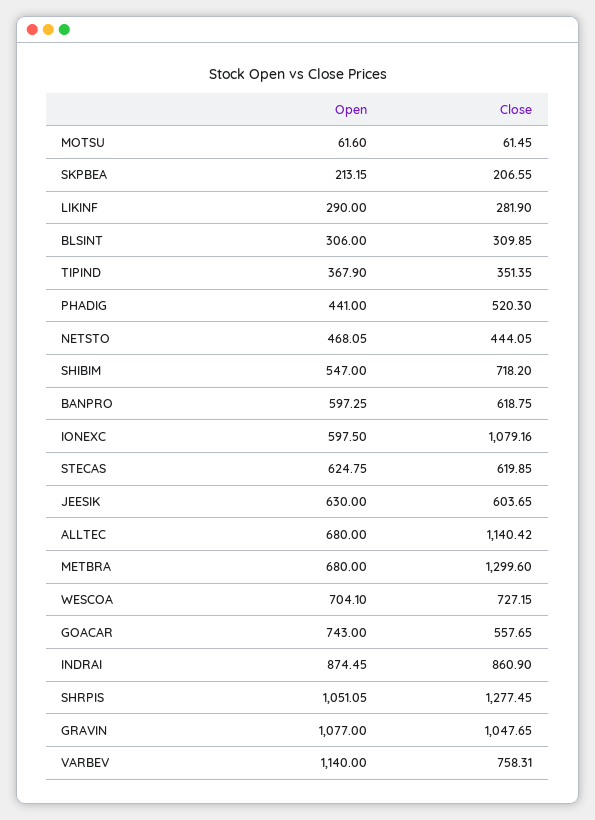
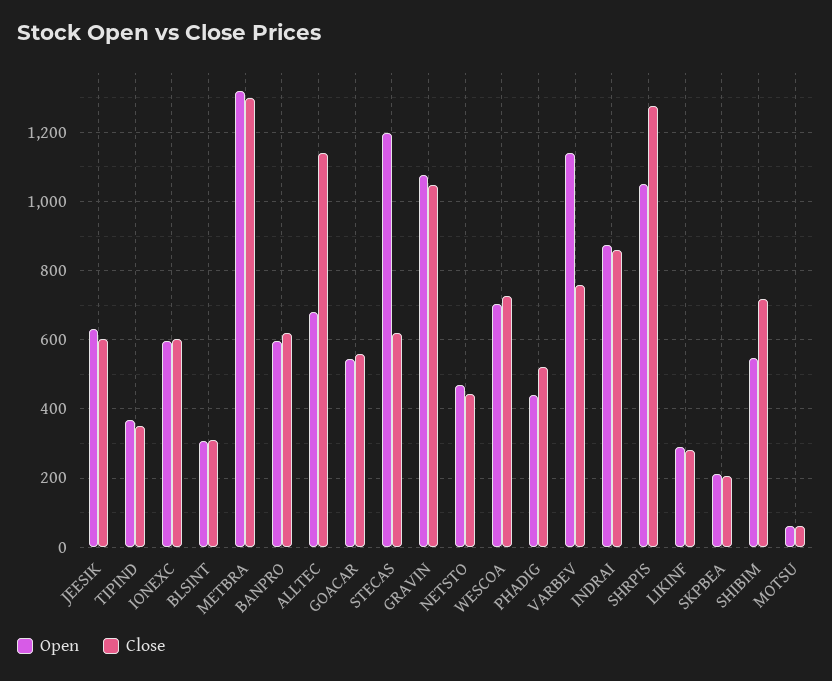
  {
    "Open": {
      "MOTSU": 61.6,
      "SKPBEA": 213.15,
      "LIKINF": 290,
      "BLSINT": 306,
      "TIPIND": 367.9,
      "PHADIG": 441,
      "NETSTO": 468.05,
      "SHIBIM": 547,
      "BANPRO": 597.25,
      "IONEXC": 597.5,
-     "STECAS": 624.75,
+     "STECAS": 1200,
      "JEESIK": 630,
      "ALLTEC": 680,
-     "METBRA": 680,
+     "METBRA": 1320,
      "WESCOA": 704.1,
-     "GOACAR": 743,
+     "GOACAR": 540,
      "INDRAI": 874.45,
      "SHRPIS": 1051.05,
      "GRAVIN": 1077,
      "VARBEV": 1140
    },
    "Close": {
      "MOTSU": 61.45,
      "SKPBEA": 206.55,
      "LIKINF": 281.9,
      "BLSINT": 309.85,
      "TIPIND": 351.35,
      "PHADIG": 520.3,
      "NETSTO": 444.05,
      "SHIBIM": 718.2,
      "BANPRO": 618.75,
-     "IONEXC": 1079.16,
+     "IONEXC": 600,
      "STECAS": 619.85,
      "JEESIK": 603.65,
      "ALLTEC": 1140.42,
      "METBRA": 1299.6,
      "WESCOA": 727.15,
      "GOACAR": 557.65,
      "INDRAI": 860.9,
      "SHRPIS": 1277.45,
      "GRAVIN": 1047.65,
      "VARBEV": 758.31
    }
  }

